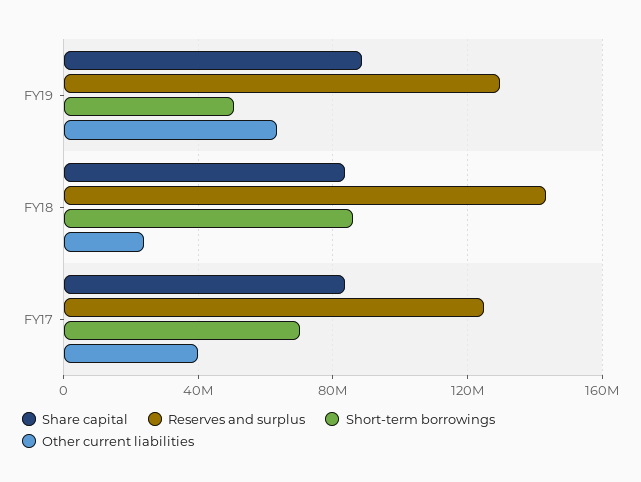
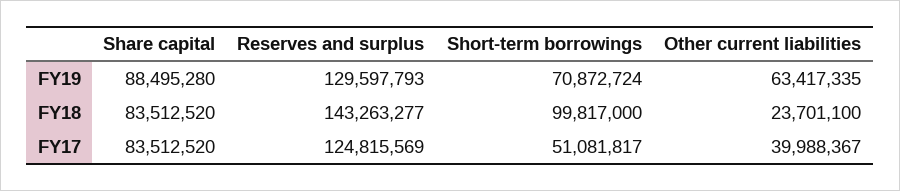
  {
    "Share capital": {
      "FY19": 88495280,
      "FY18": 83512520,
      "FY17": 83512520
    },
    "Reserves and surplus": {
      "FY19": 129597793,
      "FY18": 143263277,
      "FY17": 124815569
    },
    "Short-term borrowings": {
-     "FY19": 50000000,
+     "FY19": 70872724,
-     "FY18": 85000000,
+     "FY18": 99817000,
-     "FY17": 70000000
+     "FY17": 51081817
    },
    "Other current liabilities": {
      "FY19": 63417335,
      "FY18": 23701100,
      "FY17": 39988367
    }
  }

